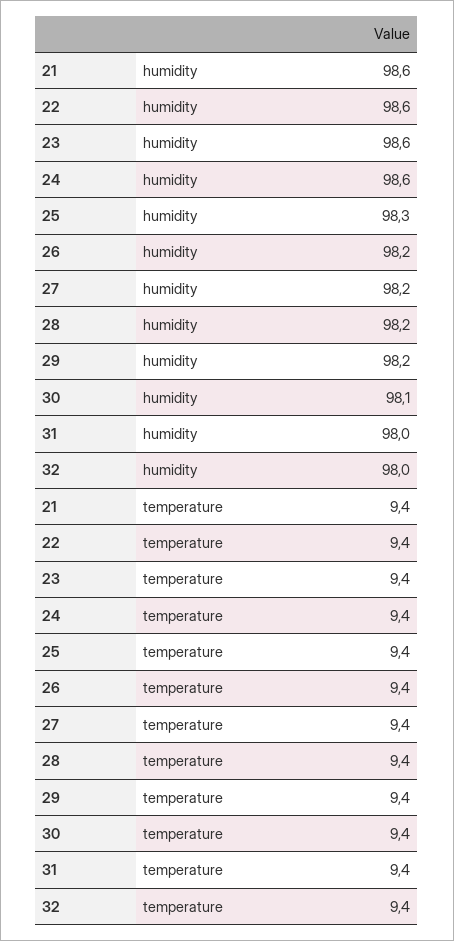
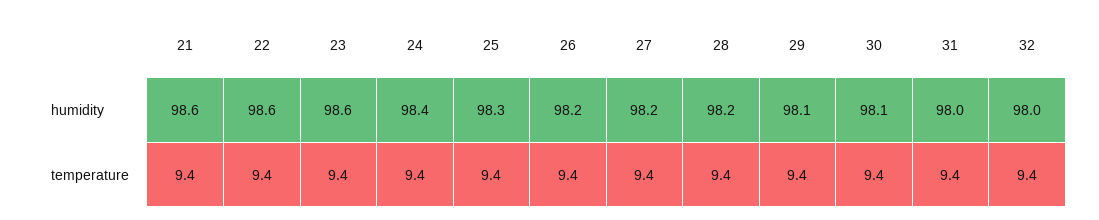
  {
    "21": {
      "humidity": 98.6,
      "temperature": 9.4
    },
    "22": {
      "humidity": 98.6,
      "temperature": 9.4
    },
    "23": {
      "humidity": 98.6,
      "temperature": 9.4
    },
    "24": {
-     "humidity": 98.6,
+     "humidity": 98.4,
      "temperature": 9.4
    },
    "25": {
      "humidity": 98.3,
      "temperature": 9.4
    },
    "26": {
      "humidity": 98.2,
      "temperature": 9.4
    },
    "27": {
      "humidity": 98.2,
      "temperature": 9.4
    },
    "28": {
      "humidity": 98.2,
      "temperature": 9.4
    },
    "29": {
-     "humidity": 98.2,
+     "humidity": 98.1,
      "temperature": 9.4
    },
    "30": {
      "humidity": 98.1,
      "temperature": 9.4
    },
    "31": {
      "humidity": 98,
      "temperature": 9.4
    },
    "32": {
      "humidity": 98,
      "temperature": 9.4
    }
  }

